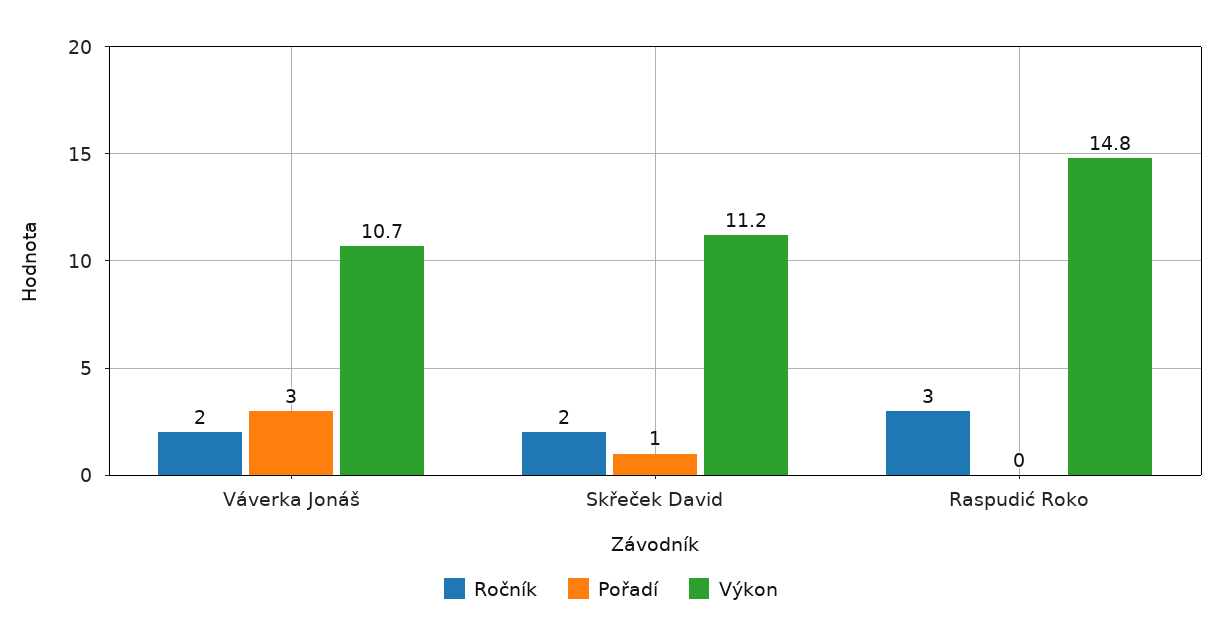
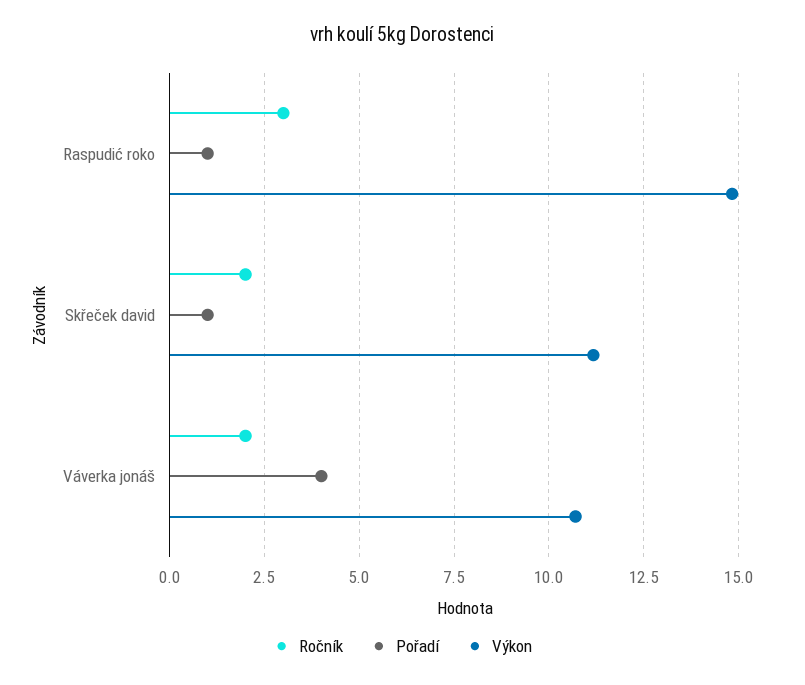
  {
    "Ročník": {
      "Váverka Jonáš": 2,
      "Skřeček David": 2,
      "Raspudić Roko": 3
    },
    "Pořadí": {
-     "Váverka Jonáš": 3,
+     "Váverka Jonáš": 4,
      "Skřeček David": 1,
-     "Raspudić Roko": 0
+     "Raspudić Roko": 1
    },
    "Výkon": {
      "Váverka Jonáš": 10.7,
      "Skřeček David": 11.2,
      "Raspudić Roko": 14.8
    }
  }

